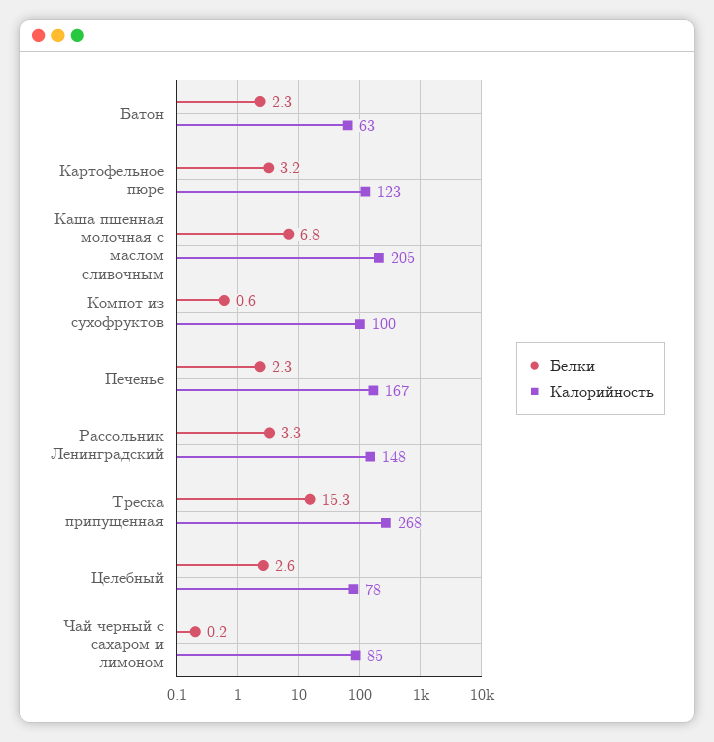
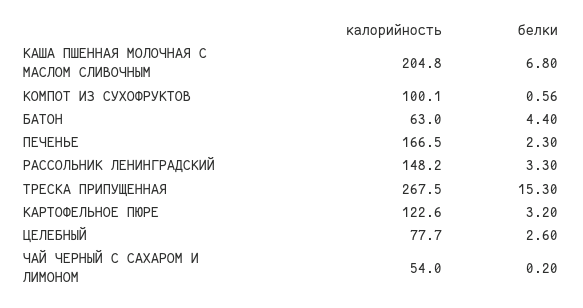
  {
    "Белки": {
-     "Батон": 2.3,
+     "Батон": 4.4,
      "Картофельное пюре": 3.2,
      "Каша пшенная молочная с маслом сливочным": 6.8,
      "Компот из сухофруктов": 0.56,
      "Печенье": 2.3,
      "Рассольник Ленинградский": 3.3,
      "Треска припущенная": 15.3,
      "Целебный": 2.6,
      "Чай черный с сахаром и лимоном": 0.2
    },
    "Калорийность": {
      "Батон": 63,
      "Картофельное пюре": 122.6,
      "Каша пшенная молочная с маслом сливочным": 204.8,
      "Компот из сухофруктов": 100.1,
      "Печенье": 166.5,
      "Рассольник Ленинградский": 148.2,
      "Треска припущенная": 267.5,
      "Целебный": 77.7,
-     "Чай черный с сахаром и лимоном": 85
+     "Чай черный с сахаром и лимоном": 54
    }
  }

